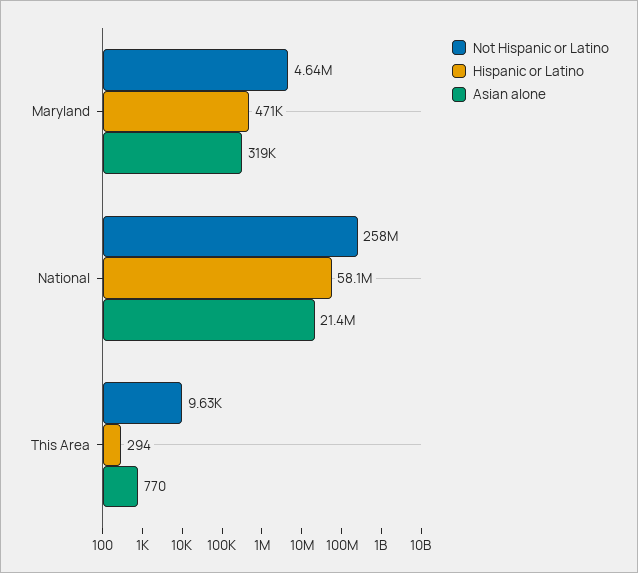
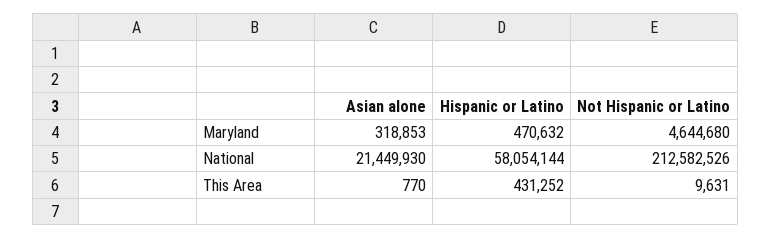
  {
    "Not Hispanic or Latino": {
      "Maryland": 4644680,
-     "National": 258000000,
+     "National": 212582526,
      "This Area": 9631
    },
    "Hispanic or Latino": {
      "Maryland": 470632,
      "National": 58054144,
-     "This Area": 294
+     "This Area": 431252
    },
    "Asian alone": {
      "Maryland": 318853,
      "National": 21449930,
      "This Area": 770
    }
  }

